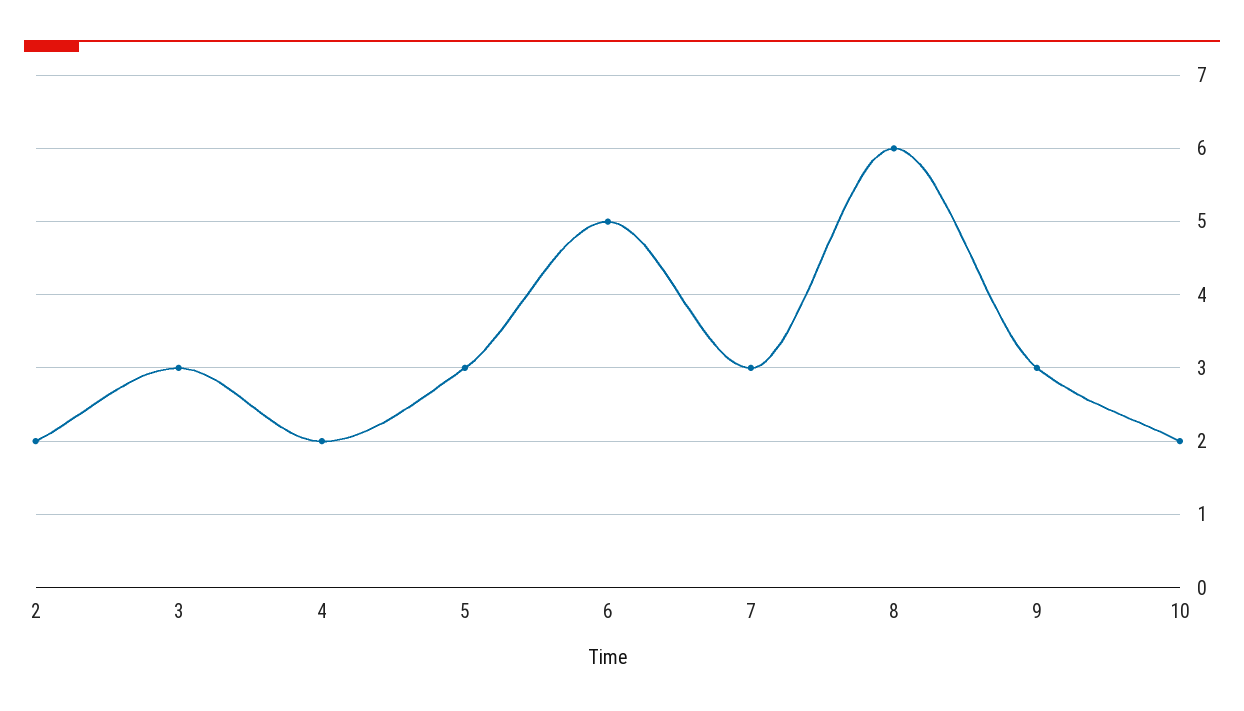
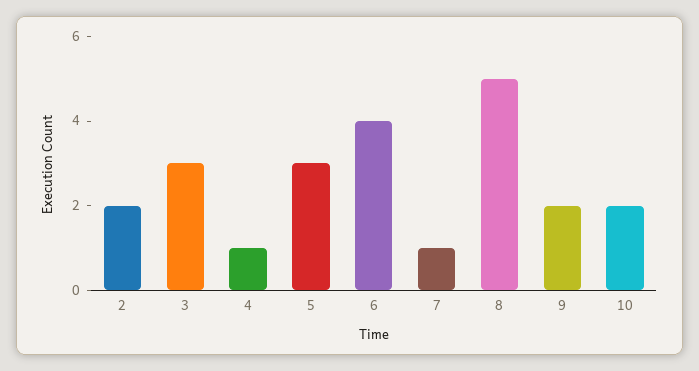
  {
    "2": 2,
    "3": 3,
-   "4": 2,
+   "4": 1,
    "5": 3,
-   "6": 5,
+   "6": 4,
-   "7": 3,
+   "7": 1,
-   "8": 6,
+   "8": 5,
-   "9": 3,
+   "9": 2,
    "10": 2
  }

